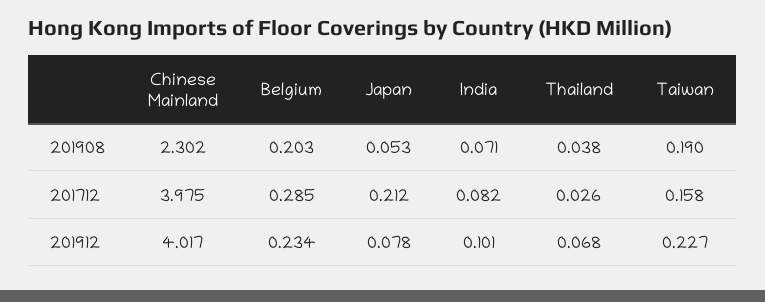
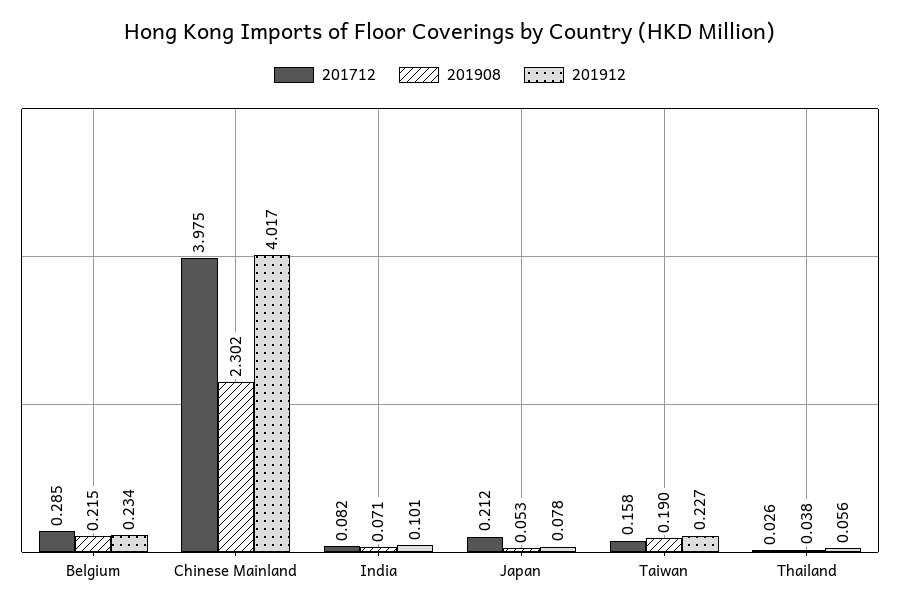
  {
    "201908": {
      "Chinese Mainland": 2.302,
-     "Belgium": 0.203,
+     "Belgium": 0.215,
      "Japan": 0.053,
      "India": 0.071,
      "Thailand": 0.038,
      "Taiwan": 0.19
    },
    "201712": {
      "Chinese Mainland": 3.975,
      "Belgium": 0.285,
      "Japan": 0.212,
      "India": 0.082,
      "Thailand": 0.026,
      "Taiwan": 0.158
    },
    "201912": {
      "Chinese Mainland": 4.017,
      "Belgium": 0.234,
      "Japan": 0.078,
      "India": 0.101,
-     "Thailand": 0.068,
+     "Thailand": 0.056,
      "Taiwan": 0.227
    }
  }

